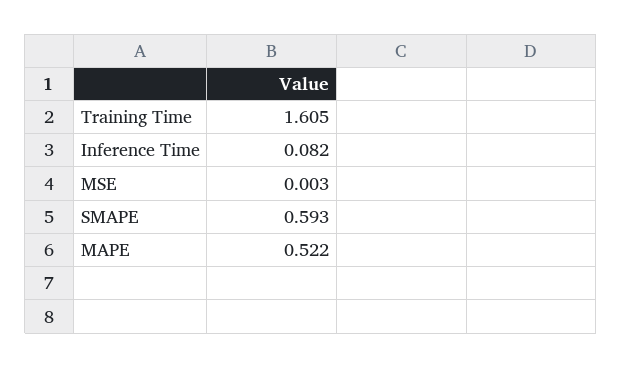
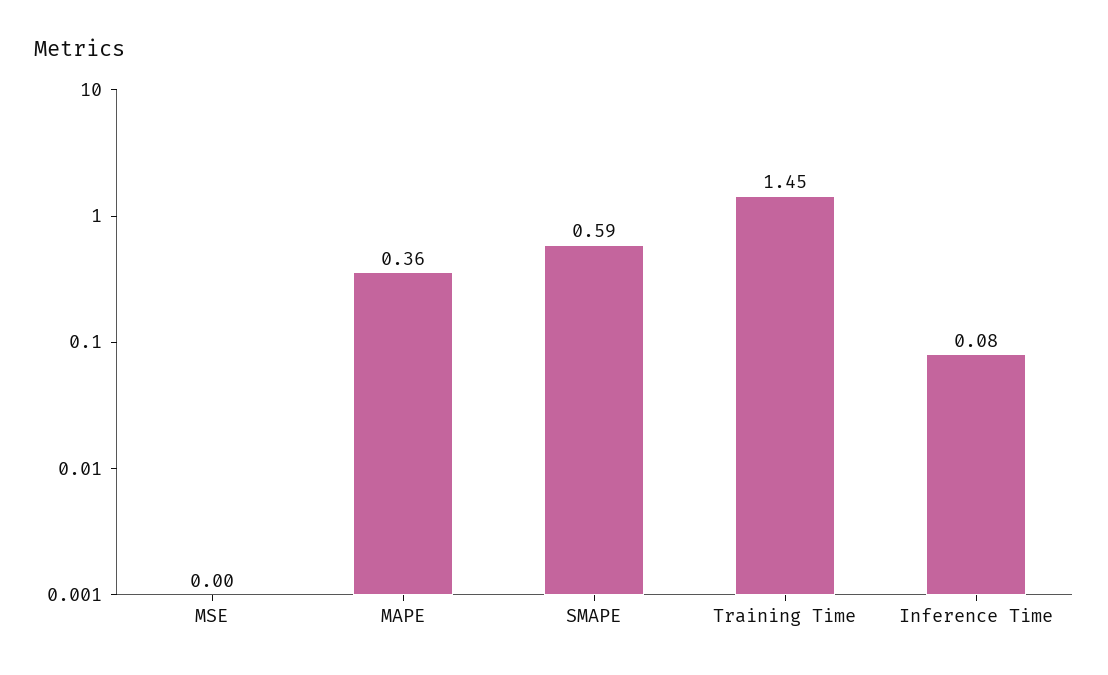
  {
-   "Training Time": 1.605,
+   "Training Time": 1.45,
    "Inference Time": 0.082,
    "MSE": 0.003,
    "SMAPE": 0.593,
-   "MAPE": 0.522
+   "MAPE": 0.36
  }

